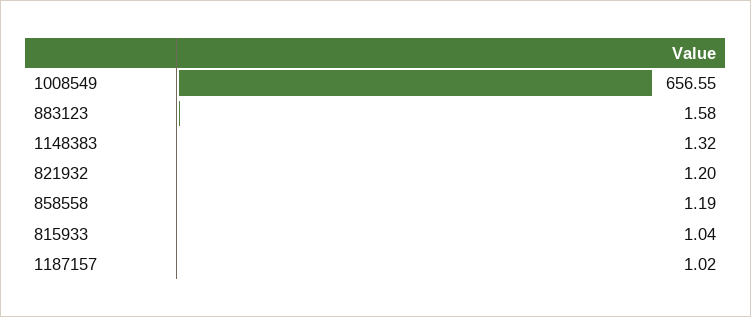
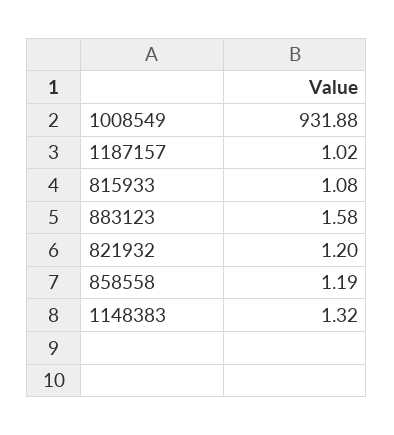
  {
-   "1008549": 656.55,
+   "1008549": 931.88,
    "883123": 1.58,
    "1148383": 1.32,
    "821932": 1.2,
    "858558": 1.19,
-   "815933": 1.04,
+   "815933": 1.08,
    "1187157": 1.02
  }

